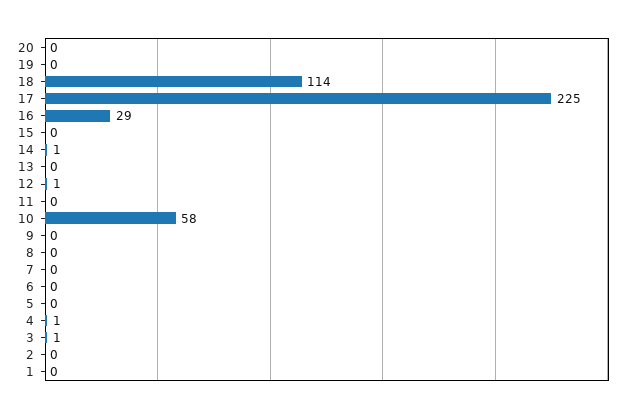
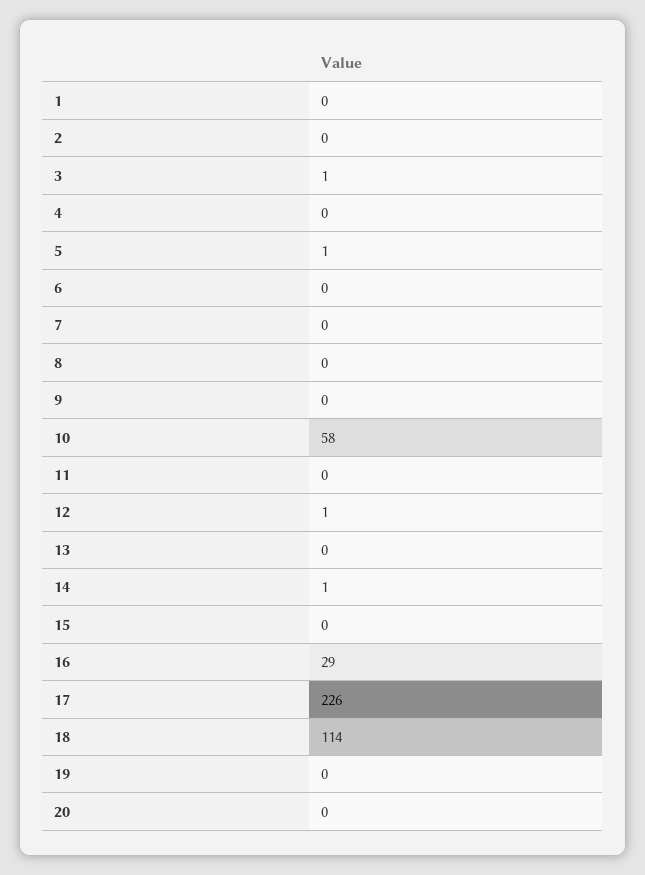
  {
    "20": 0,
    "19": 0,
    "18": 114,
-   "17": 225,
+   "17": 226,
    "16": 29,
    "15": 0,
    "14": 1,
    "13": 0,
    "12": 1,
    "11": 0,
    "10": 58,
    "9": 0,
    "8": 0,
    "7": 0,
    "6": 0,
-   "5": 0,
+   "5": 1,
-   "4": 1,
+   "4": 0,
    "3": 1,
    "2": 0,
    "1": 0
  }

